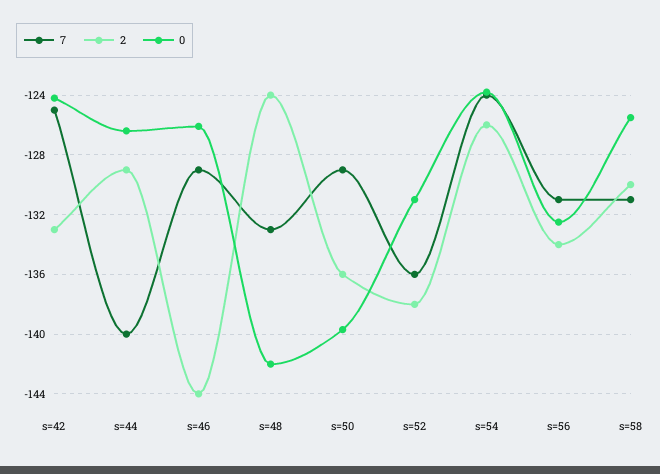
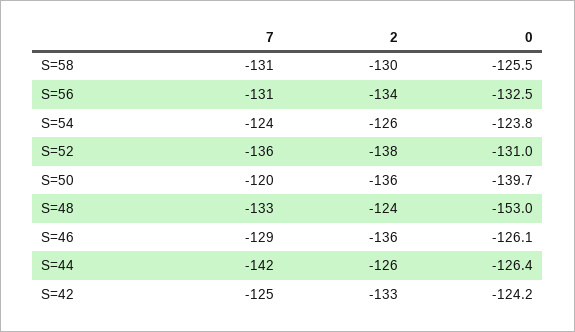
  {
    "7": {
      "s=42": -125,
-     "s=44": -140,
+     "s=44": -142,
      "s=46": -129,
      "s=48": -133,
-     "s=50": -129,
+     "s=50": -120,
      "s=52": -136,
      "s=54": -124,
      "s=56": -131,
      "s=58": -131
    },
    "2": {
      "s=42": -133,
-     "s=44": -129,
+     "s=44": -126,
-     "s=46": -144,
+     "s=46": -136,
      "s=48": -124,
      "s=50": -136,
      "s=52": -138,
      "s=54": -126,
      "s=56": -134,
      "s=58": -130
    },
    "0": {
      "s=42": -124.2,
      "s=44": -126.4,
      "s=46": -126.1,
-     "s=48": -142,
+     "s=48": -153,
      "s=50": -139.7,
      "s=52": -131,
      "s=54": -123.8,
      "s=56": -132.5,
      "s=58": -125.5
    }
  }

